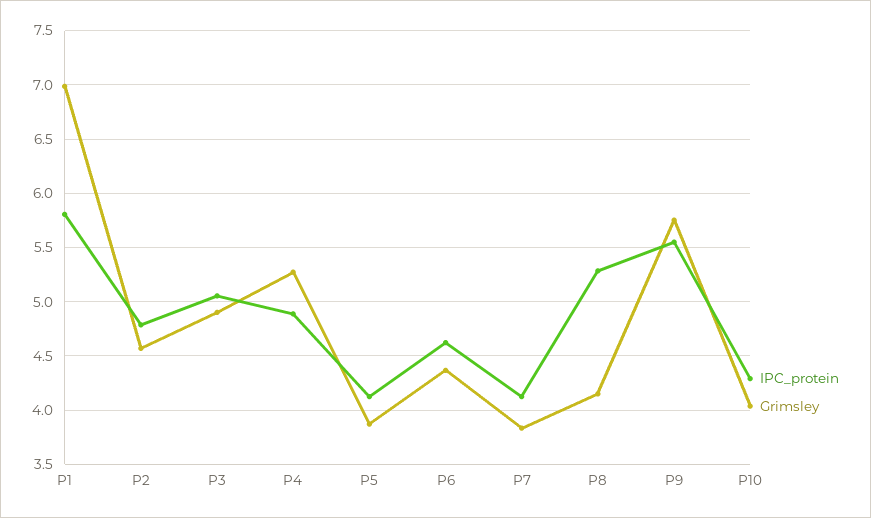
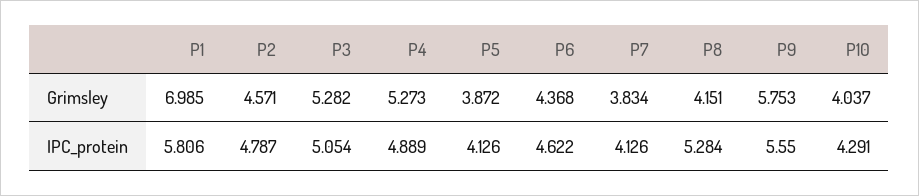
  {
    "IPC_protein": {
      "P1": 5.806,
      "P2": 4.787,
      "P3": 5.054,
      "P4": 4.889,
      "P5": 4.126,
      "P6": 4.622,
      "P7": 4.126,
      "P8": 5.284,
      "P9": 5.55,
      "P10": 4.291
    },
    "Grimsley": {
      "P1": 6.985,
      "P2": 4.571,
-     "P3": 4.9,
+     "P3": 5.282,
      "P4": 5.273,
      "P5": 3.872,
      "P6": 4.368,
      "P7": 3.834,
      "P8": 4.151,
      "P9": 5.753,
      "P10": 4.037
    }
  }

